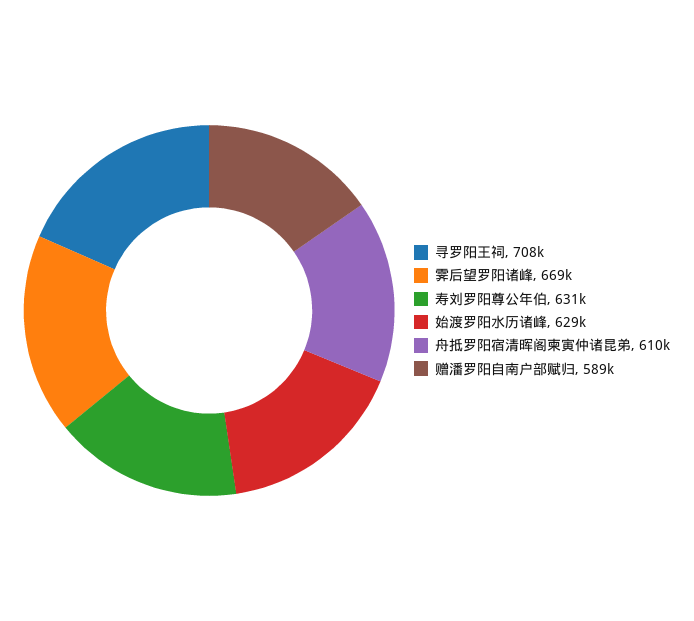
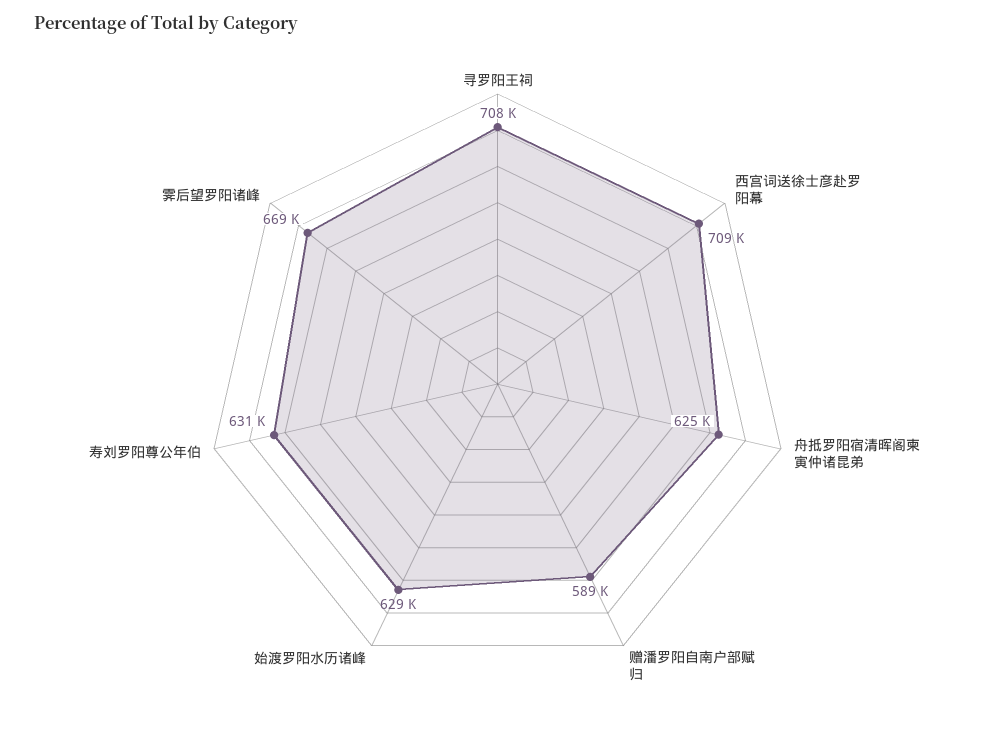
  {
    "寻罗阳王祠": 708000,
    "霁后望罗阳诸峰": 669000,
    "寿刘罗阳尊公年伯": 631000,
    "始渡罗阳水历诸峰": 629000,
-   "舟抵罗阳宿清晖阁柬寅仲诸昆弟": 610000,
+   "舟抵罗阳宿清晖阁柬寅仲诸昆弟": 625000,
-   "赠潘罗阳自南户部赋归": 589000
+   "赠潘罗阳自南户部赋归": 589000,
+   "西宫词送徐士彦赴罗阳幕": 709000
  }

